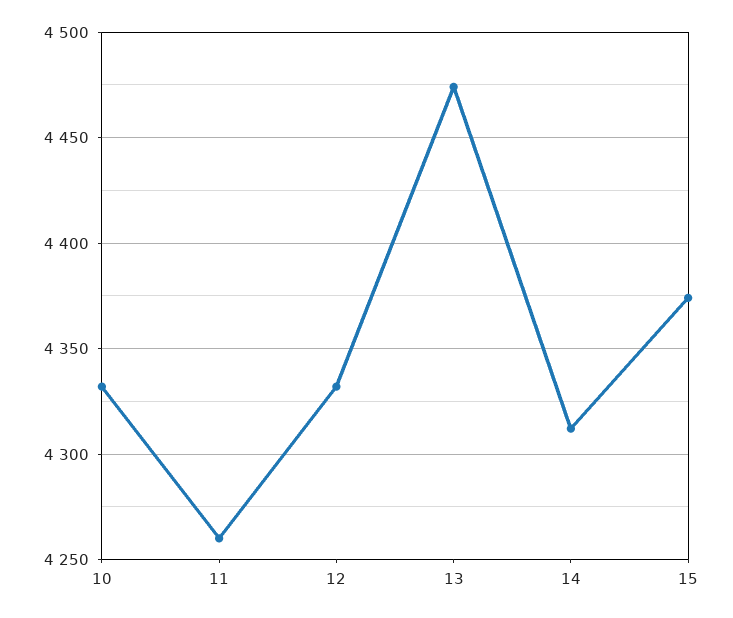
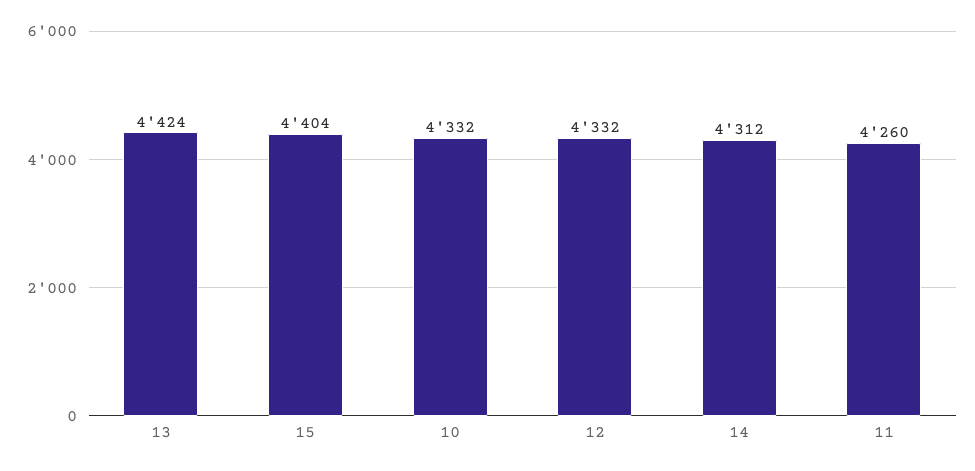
  {
    "10": 4332,
    "11": 4260,
    "12": 4332,
-   "13": 4475,
+   "13": 4424,
    "14": 4312,
-   "15": 4375
+   "15": 4404
  }

